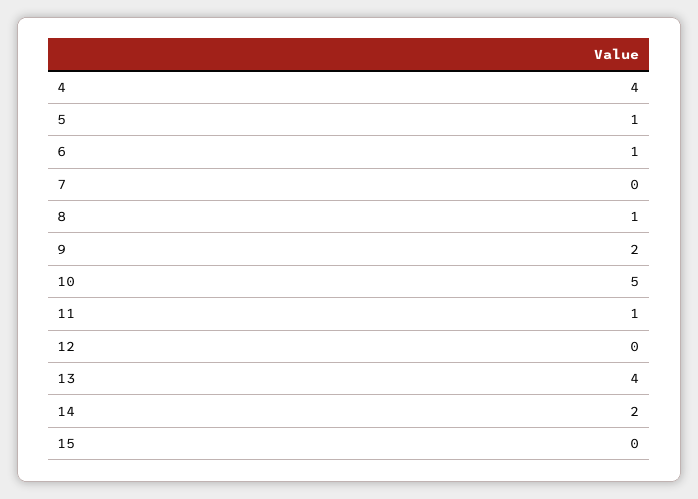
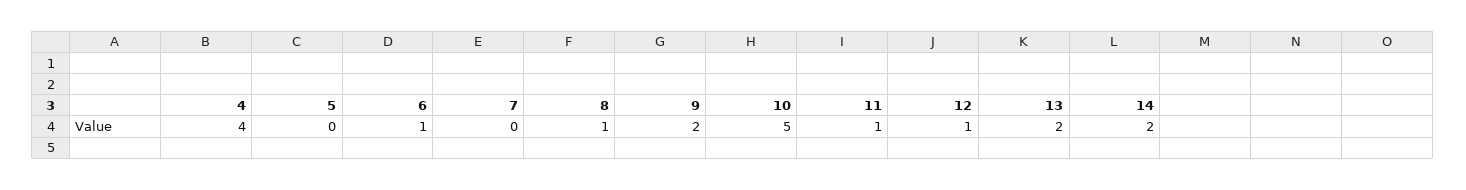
  {
    "4": 4,
-   "5": 1,
+   "5": 0,
    "6": 1,
    "7": 0,
    "8": 1,
    "9": 2,
    "10": 5,
    "11": 1,
-   "12": 0,
+   "12": 1,
-   "13": 4,
+   "13": 2,
-   "14": 2,
+   "14": 2
-   "15": 0
  }

